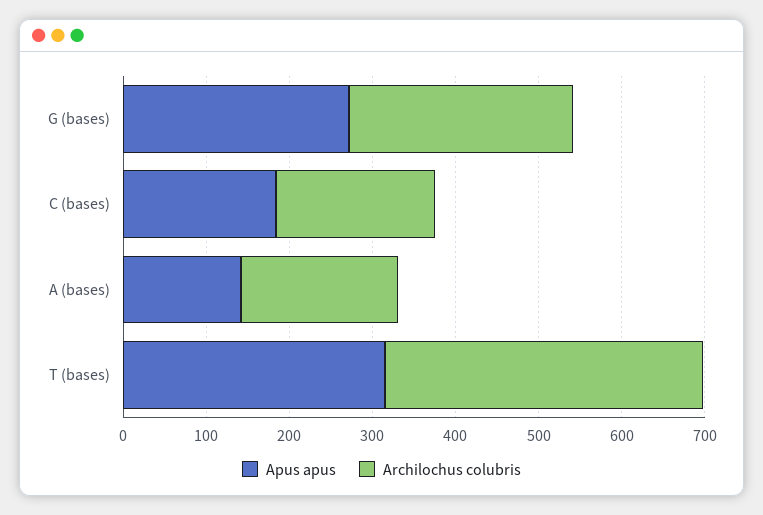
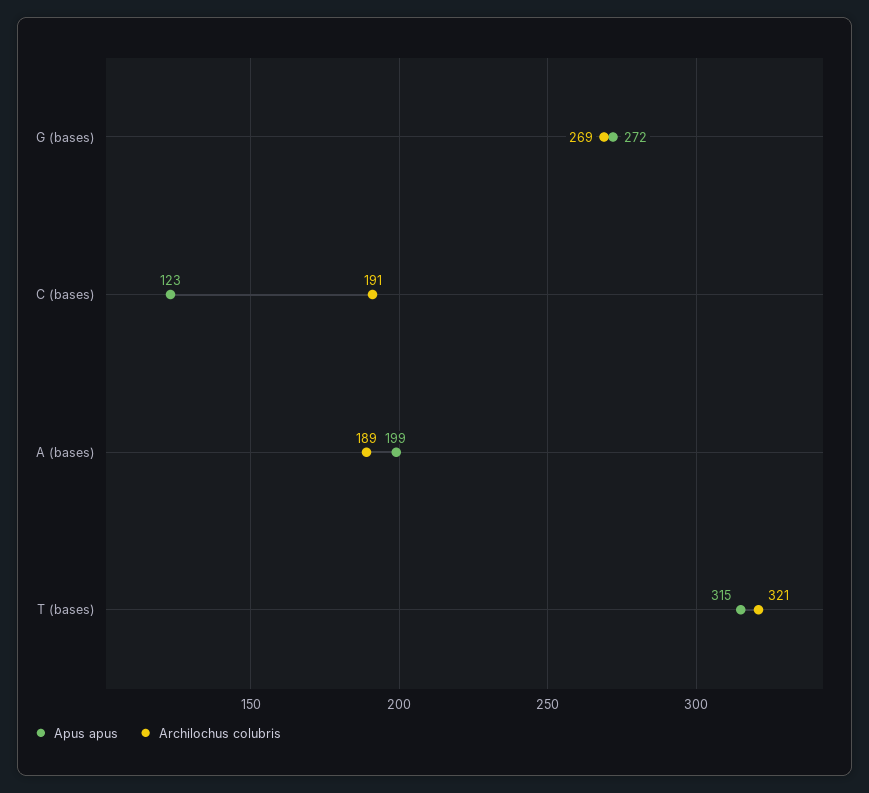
  {
    "Apus apus": {
      "G (bases)": 272,
-     "C (bases)": 180,
+     "C (bases)": 123,
-     "A (bases)": 140,
+     "A (bases)": 199,
      "T (bases)": 315
    },
    "Archilochus colubris": {
      "G (bases)": 269,
      "C (bases)": 191,
      "A (bases)": 189,
-     "T (bases)": 380
+     "T (bases)": 321
    }
  }

